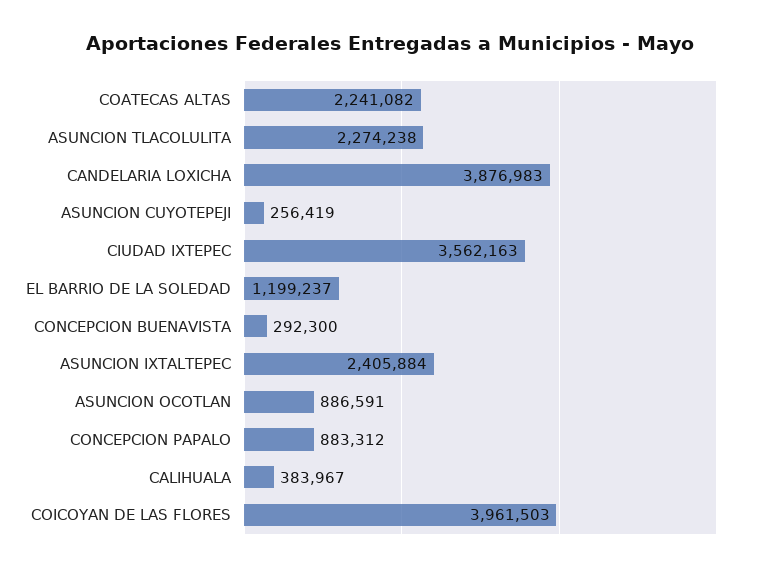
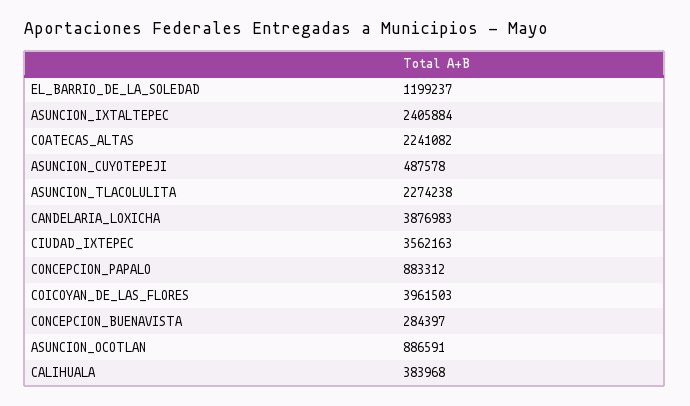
  {
    "COATECAS ALTAS": 2241082,
    "ASUNCION TLACOLULITA": 2274238,
    "CANDELARIA LOXICHA": 3876983,
-   "ASUNCION CUYOTEPEJI": 256419,
+   "ASUNCION CUYOTEPEJI": 487578,
    "CIUDAD IXTEPEC": 3562163,
    "EL BARRIO DE LA SOLEDAD": 1199237,
-   "CONCEPCION BUENAVISTA": 292300,
+   "CONCEPCION BUENAVISTA": 284397,
    "ASUNCION IXTALTEPEC": 2405884,
    "ASUNCION OCOTLAN": 886591,
    "CONCEPCION PAPALO": 883312,
-   "CALIHUALA": 383967,
+   "CALIHUALA": 383968,
    "COICOYAN DE LAS FLORES": 3961503
  }

